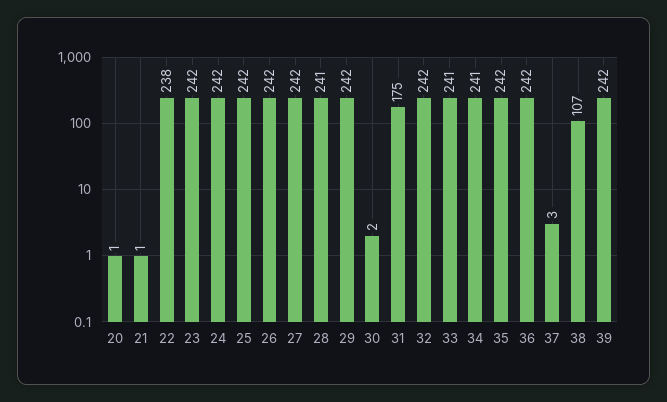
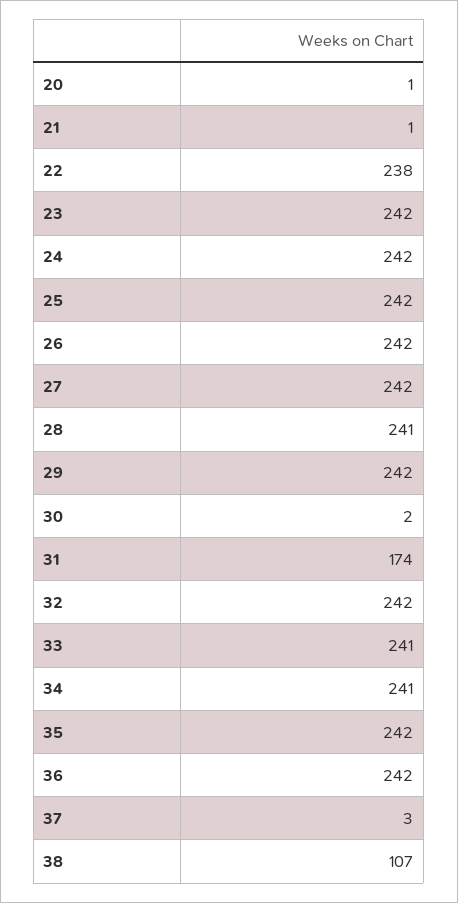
  {
    "20": 1,
    "21": 1,
    "22": 238,
    "23": 242,
    "24": 242,
    "25": 242,
    "26": 242,
    "27": 242,
    "28": 241,
    "29": 242,
    "30": 2,
-   "31": 175,
+   "31": 174,
    "32": 242,
    "33": 241,
    "34": 241,
    "35": 242,
    "36": 242,
    "37": 3,
-   "38": 107,
+   "38": 107
-   "39": 242
  }

